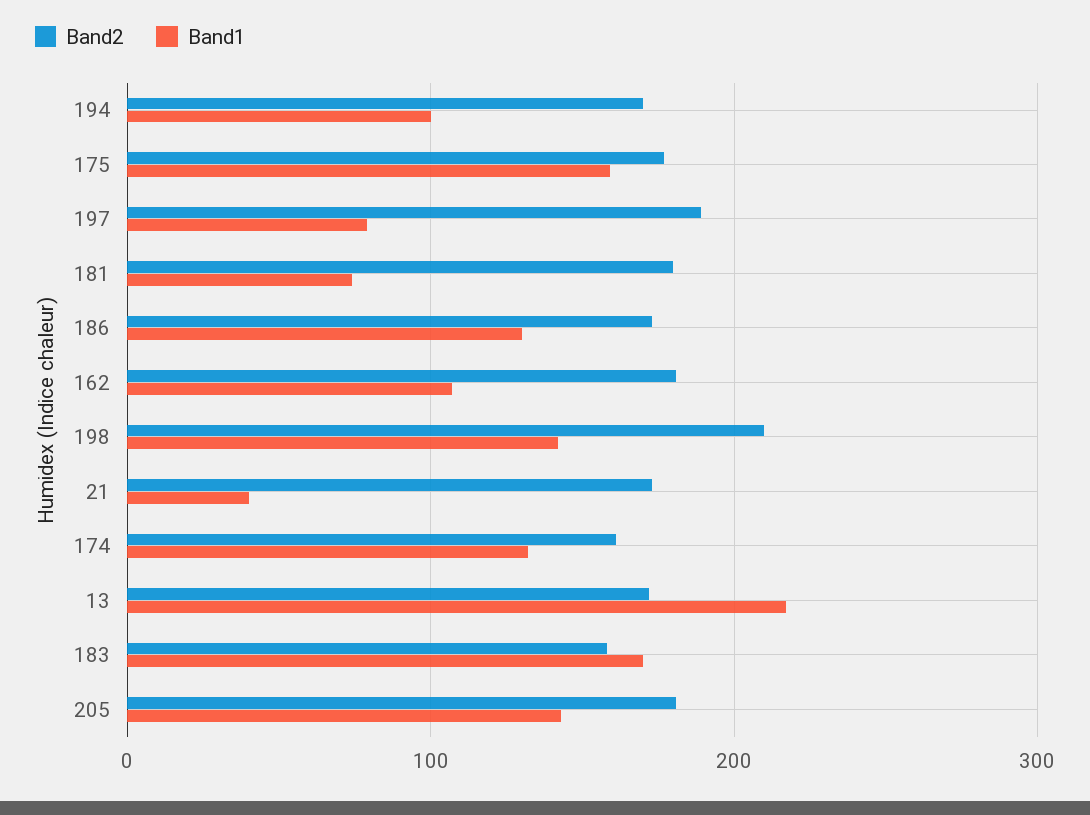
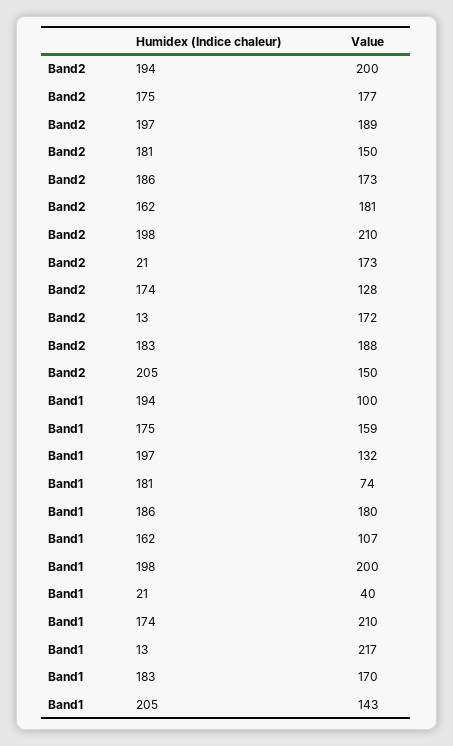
  {
    "Band2": {
-     "194": 170,
+     "194": 200,
      "175": 177,
      "197": 189,
-     "181": 180,
+     "181": 150,
      "186": 173,
      "162": 181,
      "198": 210,
      "21": 173,
-     "174": 160,
+     "174": 128,
      "13": 172,
-     "183": 160,
+     "183": 188,
-     "205": 180
+     "205": 150
    },
    "Band1": {
      "194": 100,
      "175": 159,
-     "197": 80,
+     "197": 132,
      "181": 74,
-     "186": 130,
+     "186": 180,
      "162": 107,
-     "198": 140,
+     "198": 200,
      "21": 40,
-     "174": 130,
+     "174": 210,
      "13": 217,
      "183": 170,
      "205": 143
    }
  }

